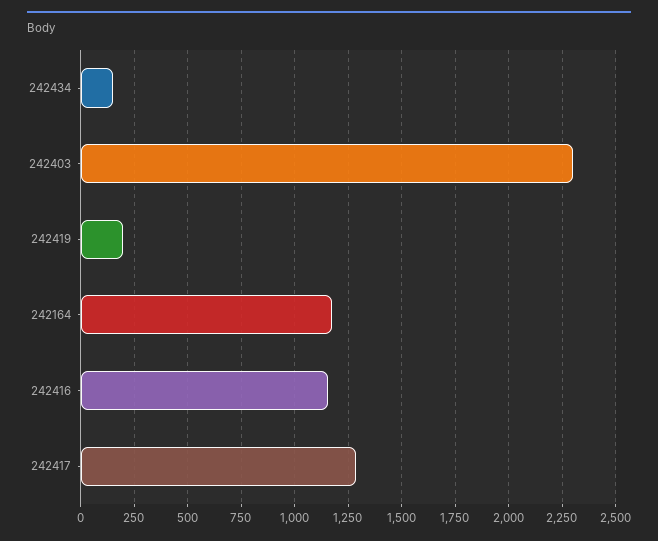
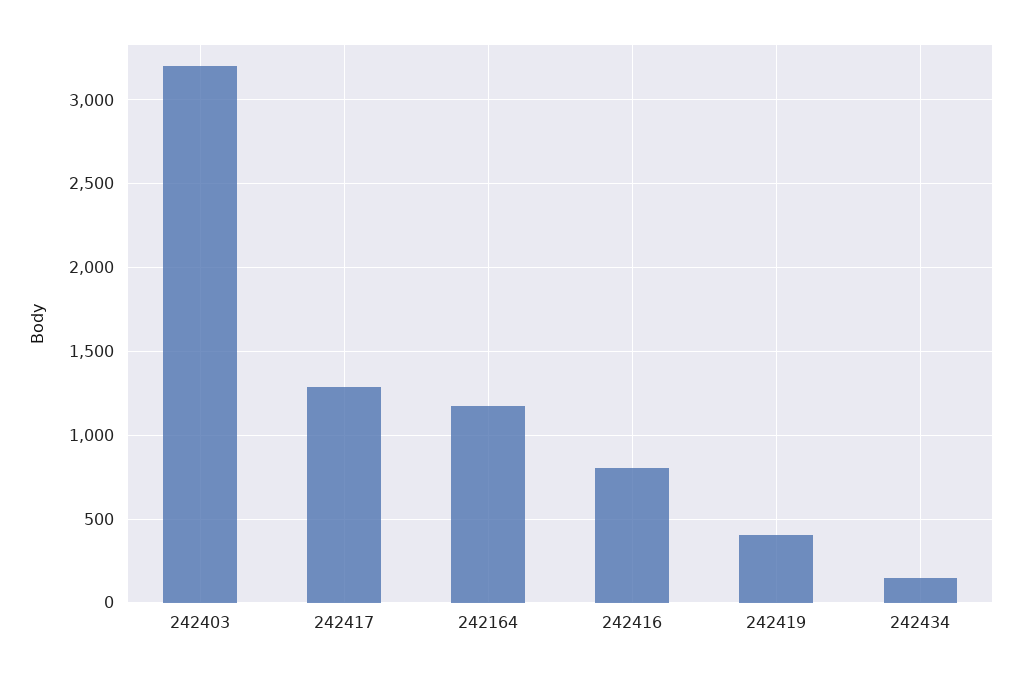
  {
    "242434": 150,
-   "242403": 2300,
+   "242403": 3200,
-   "242419": 200,
+   "242419": 400,
    "242164": 1200,
-   "242416": 1150,
+   "242416": 800,
    "242417": 1300
  }

